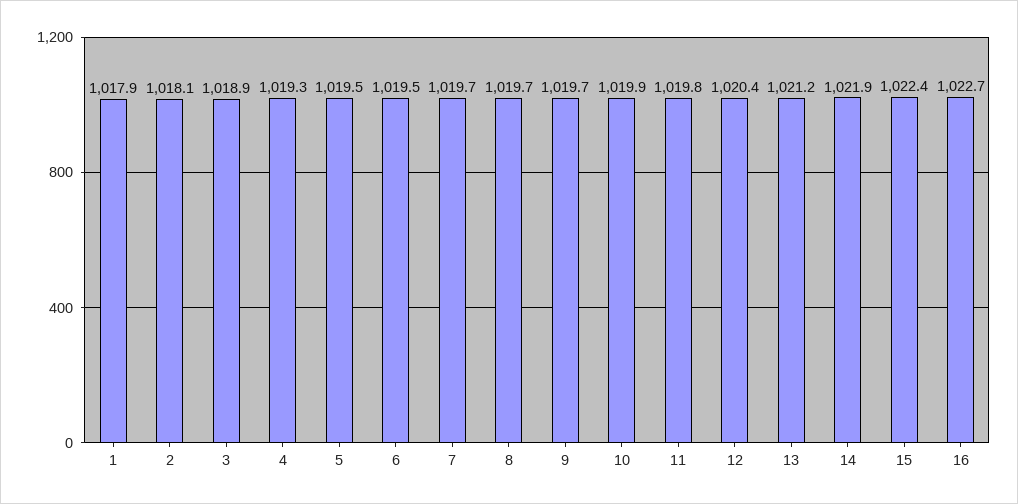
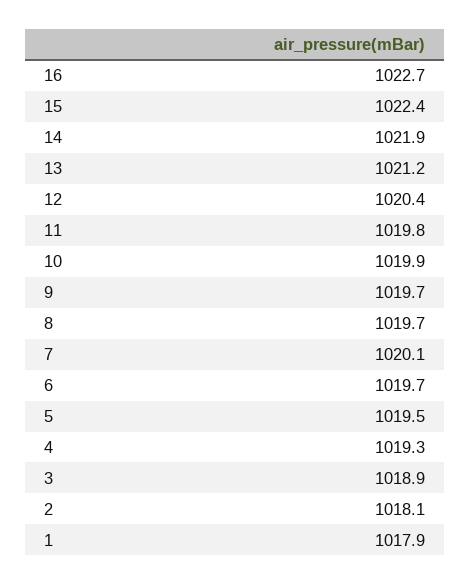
  {
    "1": 1017.9,
    "2": 1018.1,
    "3": 1018.9,
    "4": 1019.3,
    "5": 1019.5,
-   "6": 1019.5,
+   "6": 1019.7,
-   "7": 1019.7,
+   "7": 1020.1,
    "8": 1019.7,
    "9": 1019.7,
    "10": 1019.9,
    "11": 1019.8,
    "12": 1020.4,
    "13": 1021.2,
    "14": 1021.9,
    "15": 1022.4,
    "16": 1022.7
  }

